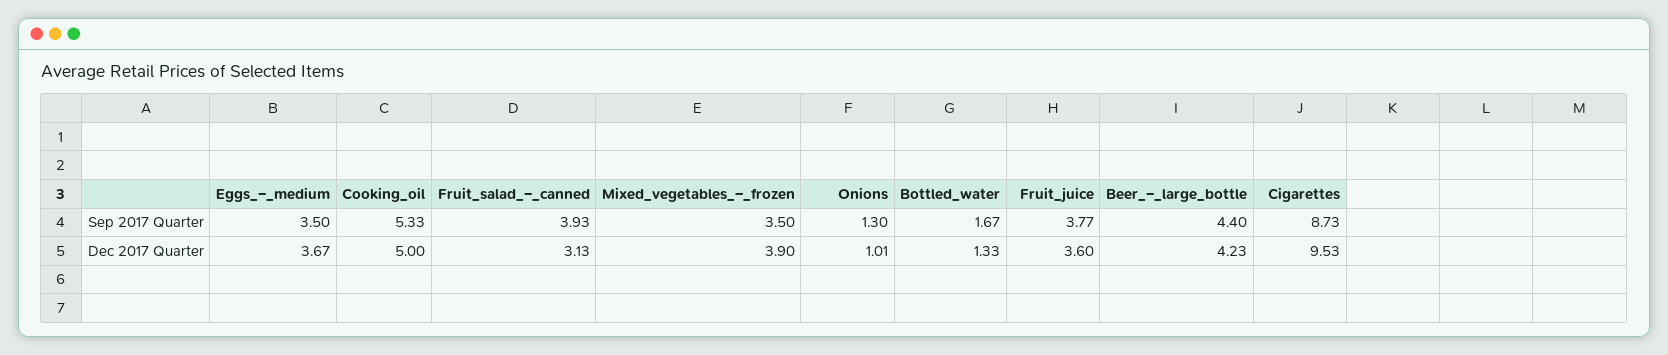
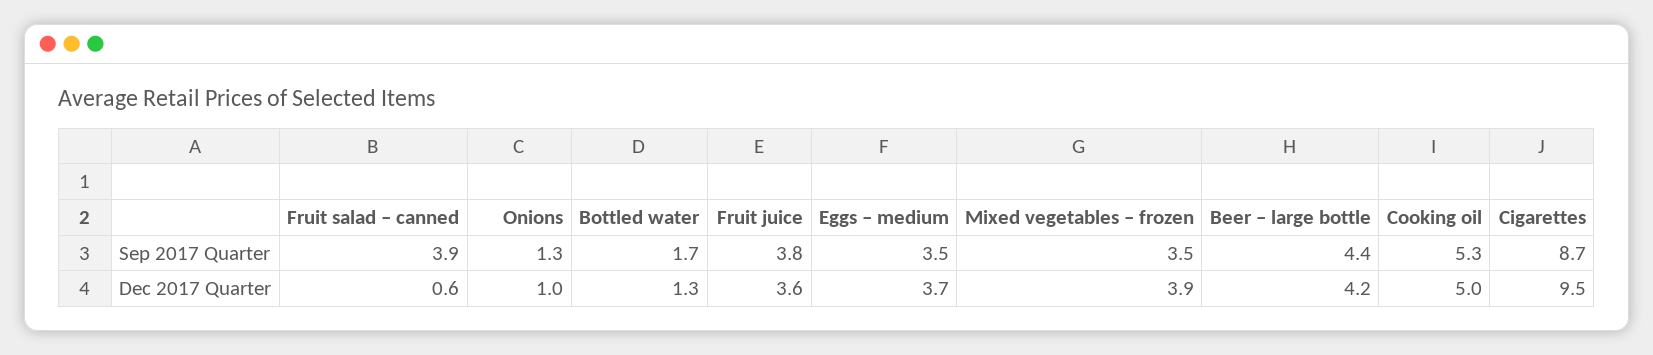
  {
    "Eggs_–_medium": {
      "Sep 2017 Quarter": 3.5,
      "Dec 2017 Quarter": 3.67
    },
    "Cooking_oil": {
      "Sep 2017 Quarter": 5.33,
      "Dec 2017 Quarter": 5
    },
    "Fruit_salad_–_canned": {
      "Sep 2017 Quarter": 3.93,
-     "Dec 2017 Quarter": 3.13
+     "Dec 2017 Quarter": 0.6
    },
    "Mixed_vegetables_–_frozen": {
      "Sep 2017 Quarter": 3.5,
      "Dec 2017 Quarter": 3.9
    },
    "Onions": {
      "Sep 2017 Quarter": 1.3,
      "Dec 2017 Quarter": 1.01
    },
    "Bottled_water": {
      "Sep 2017 Quarter": 1.67,
      "Dec 2017 Quarter": 1.33
    },
    "Fruit_juice": {
      "Sep 2017 Quarter": 3.77,
      "Dec 2017 Quarter": 3.6
    },
    "Beer_–_large_bottle": {
      "Sep 2017 Quarter": 4.4,
      "Dec 2017 Quarter": 4.23
    },
    "Cigarettes": {
      "Sep 2017 Quarter": 8.73,
      "Dec 2017 Quarter": 9.53
    }
  }

